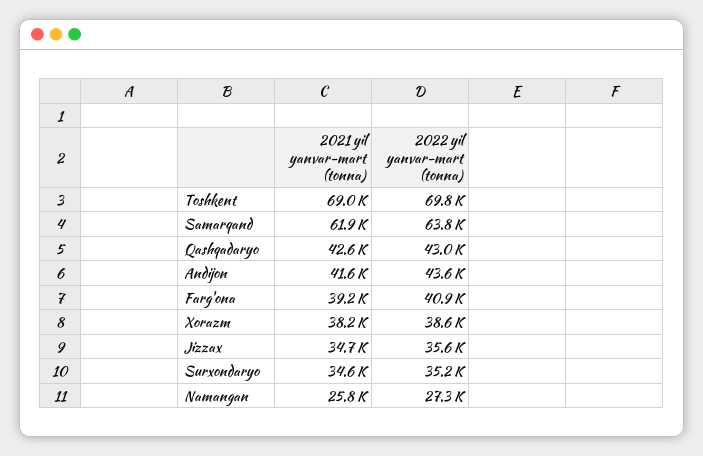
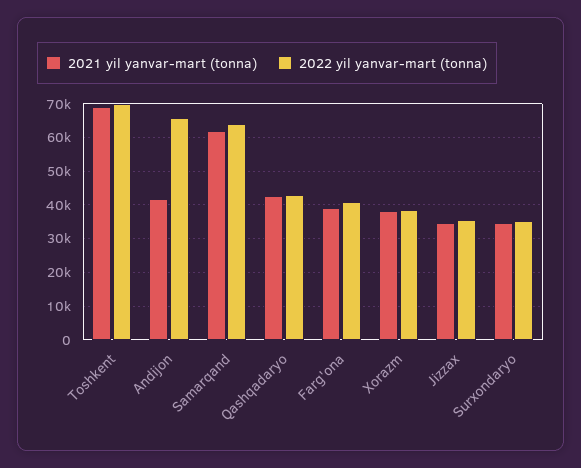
  {
    "2021 yil yanvar-mart (tonna)": {
      "Toshkent": 69000,
      "Samarqand": 61900,
      "Qashqadaryo": 42600,
      "Andijon": 41600,
      "Farg'ona": 39200,
      "Xorazm": 38200,
      "Jizzax": 34700,
-     "Surxondaryo": 34600,
+     "Surxondaryo": 34600
-     "Namangan": 25800
    },
    "2022 yil yanvar-mart (tonna)": {
      "Toshkent": 69800,
      "Samarqand": 63800,
      "Qashqadaryo": 43000,
-     "Andijon": 43600,
+     "Andijon": 66000,
      "Farg'ona": 40900,
      "Xorazm": 38600,
      "Jizzax": 35600,
-     "Surxondaryo": 35200,
+     "Surxondaryo": 35200
-     "Namangan": 27300
    }
  }

